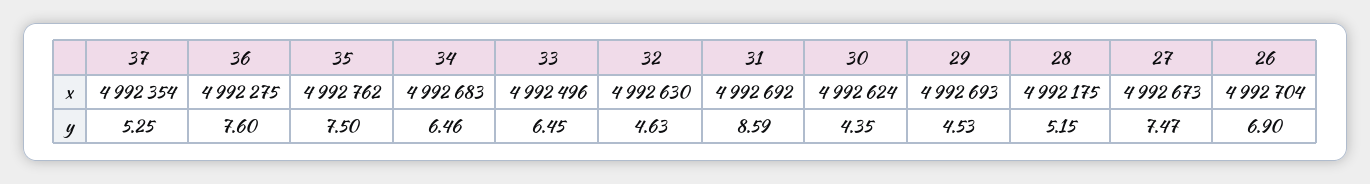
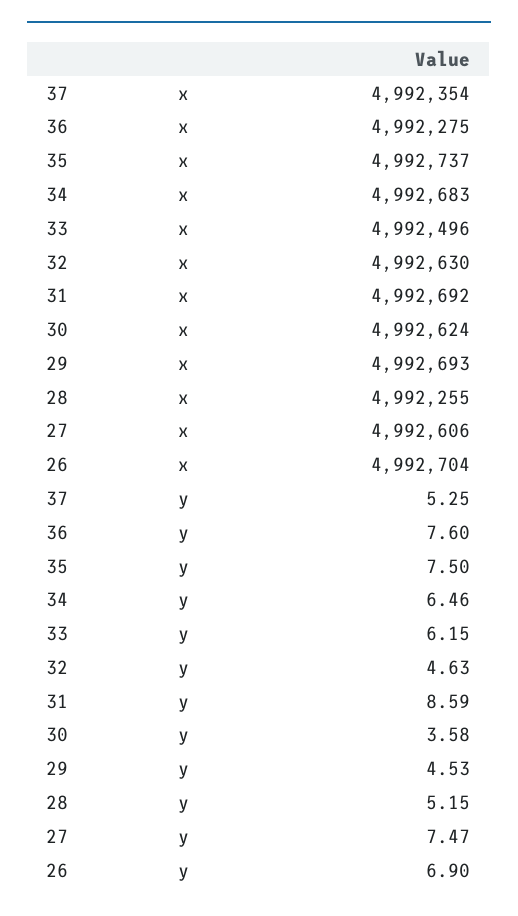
  {
    "37": {
      "x": 4992354,
      "y": 5.25
    },
    "36": {
      "x": 4992275,
      "y": 7.6
    },
    "35": {
-     "x": 4992762,
+     "x": 4992737,
      "y": 7.5
    },
    "34": {
      "x": 4992683,
      "y": 6.46
    },
    "33": {
      "x": 4992496,
-     "y": 6.45
+     "y": 6.15
    },
    "32": {
      "x": 4992630,
      "y": 4.63
    },
    "31": {
      "x": 4992692,
      "y": 8.59
    },
    "30": {
      "x": 4992624,
-     "y": 4.35
+     "y": 3.58
    },
    "29": {
      "x": 4992693,
      "y": 4.53
    },
    "28": {
-     "x": 4992175,
+     "x": 4992255,
      "y": 5.15
    },
    "27": {
-     "x": 4992673,
+     "x": 4992606,
      "y": 7.47
    },
    "26": {
      "x": 4992704,
      "y": 6.9
    }
  }

